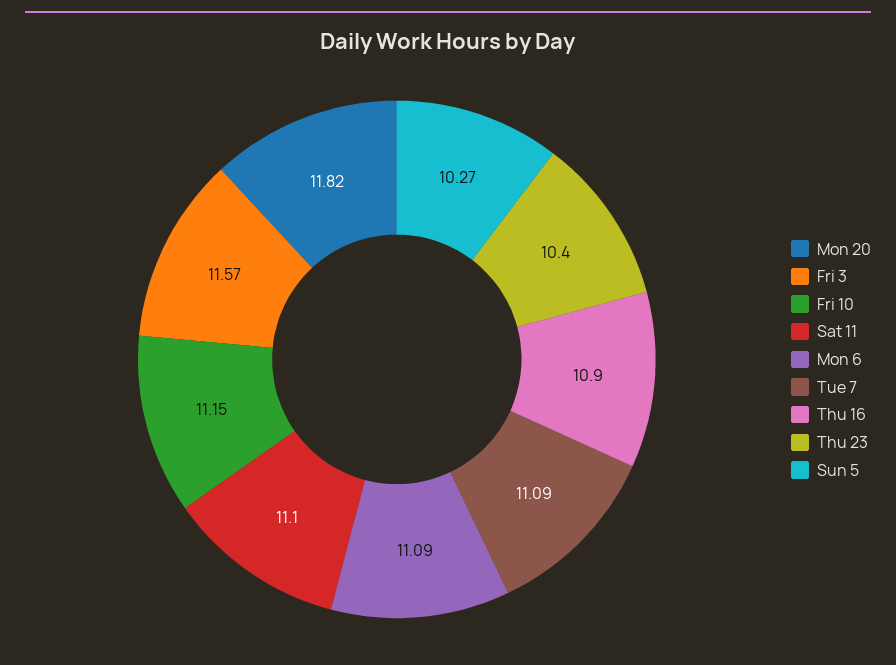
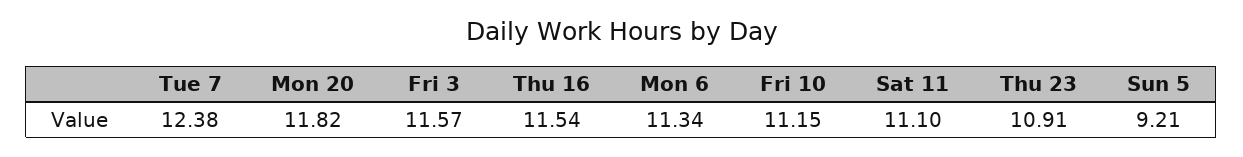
  {
    "Mon 20": 11.82,
    "Fri 3": 11.57,
    "Fri 10": 11.15,
    "Sat 11": 11.1,
-   "Mon 6": 11.09,
+   "Mon 6": 11.34,
-   "Tue 7": 11.09,
+   "Tue 7": 12.38,
-   "Thu 16": 10.9,
+   "Thu 16": 11.54,
-   "Thu 23": 10.4,
+   "Thu 23": 10.91,
-   "Sun 5": 10.27
+   "Sun 5": 9.21
  }

